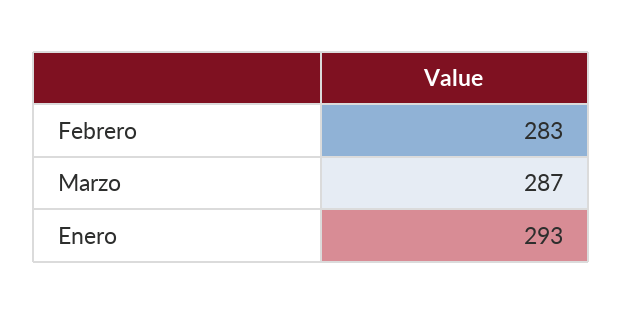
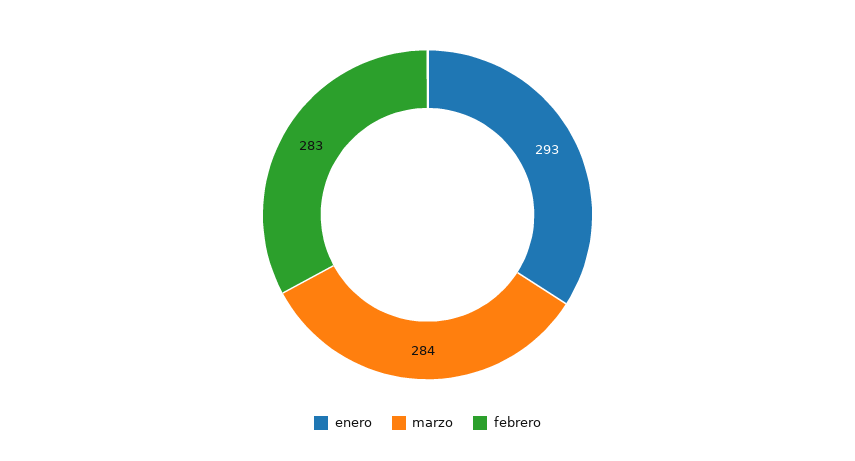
  {
    "Febrero": 283,
-   "Marzo": 287,
+   "Marzo": 284,
    "Enero": 293
  }

